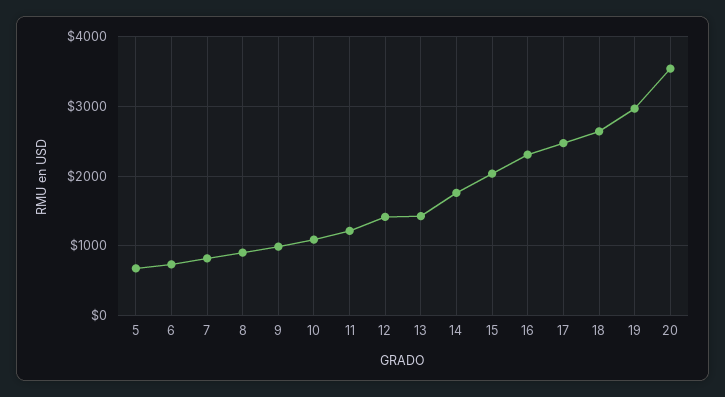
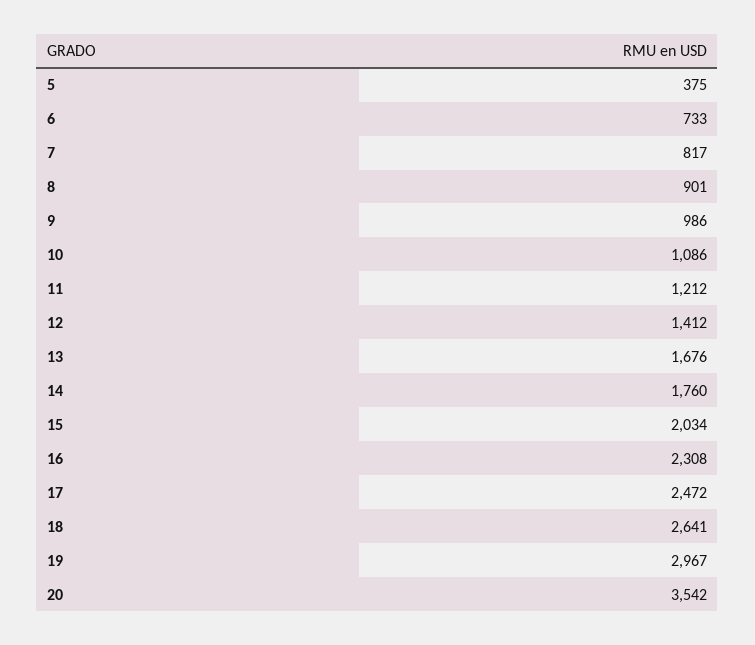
  {
-   "5": 700,
+   "5": 375,
    "6": 733,
    "7": 817,
    "8": 901,
    "9": 986,
    "10": 1086,
    "11": 1212,
    "12": 1412,
-   "13": 1400,
+   "13": 1676,
    "14": 1760,
    "15": 2034,
    "16": 2308,
    "17": 2472,
    "18": 2641,
    "19": 2967,
    "20": 3542
  }

